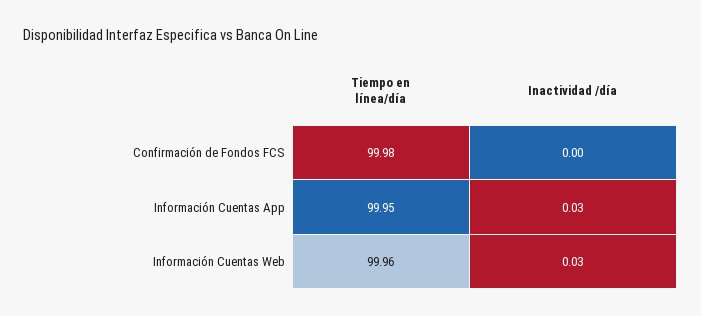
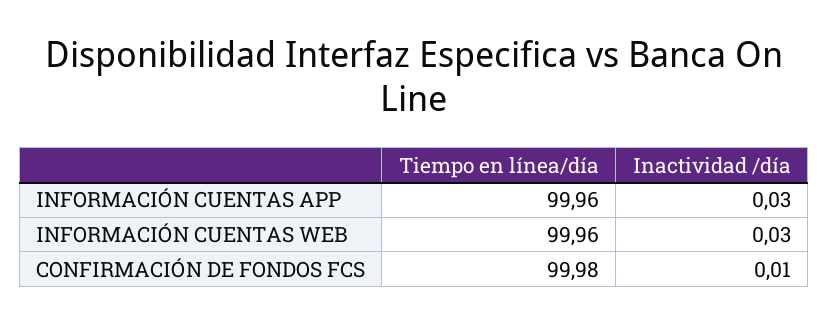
  {
    "Tiempo en línea/día": {
      "Confirmación de Fondos FCS": 99.98,
-     "Información Cuentas App": 99.95,
+     "Información Cuentas App": 99.96,
      "Información Cuentas Web": 99.96
    },
    "Inactividad /día": {
-     "Confirmación de Fondos FCS": 0,
+     "Confirmación de Fondos FCS": 0.01,
      "Información Cuentas App": 0.03,
      "Información Cuentas Web": 0.03
    }
  }

